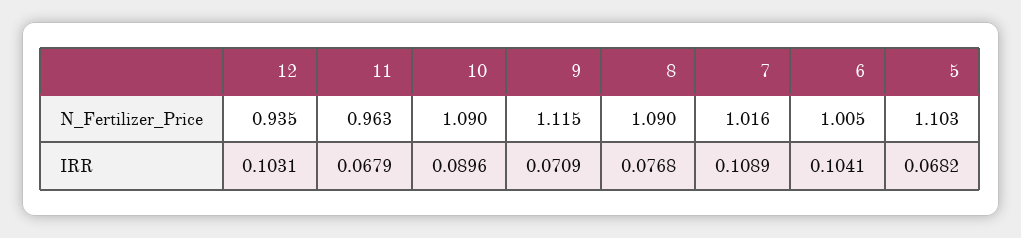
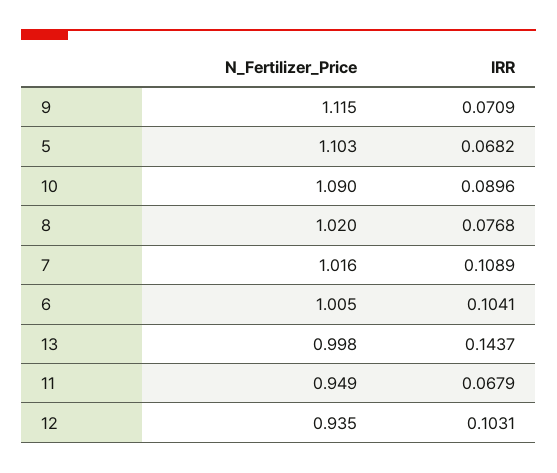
  {
    "12": {
      "N_Fertilizer_Price": 0.935,
      "IRR": 0.1031
    },
    "11": {
-     "N_Fertilizer_Price": 0.963,
+     "N_Fertilizer_Price": 0.949,
      "IRR": 0.0679
    },
    "10": {
      "N_Fertilizer_Price": 1.09,
      "IRR": 0.0896
    },
    "9": {
      "N_Fertilizer_Price": 1.115,
      "IRR": 0.0709
    },
    "8": {
-     "N_Fertilizer_Price": 1.09,
+     "N_Fertilizer_Price": 1.02,
      "IRR": 0.0768
    },
    "7": {
      "N_Fertilizer_Price": 1.016,
      "IRR": 0.1089
    },
    "6": {
      "N_Fertilizer_Price": 1.005,
      "IRR": 0.1041
    },
    "5": {
      "N_Fertilizer_Price": 1.103,
      "IRR": 0.0682
-   }
+   },
+   "13": {
+     "N_Fertilizer_Price": 0.998,
+     "IRR": 0.1437
+   }
  }

